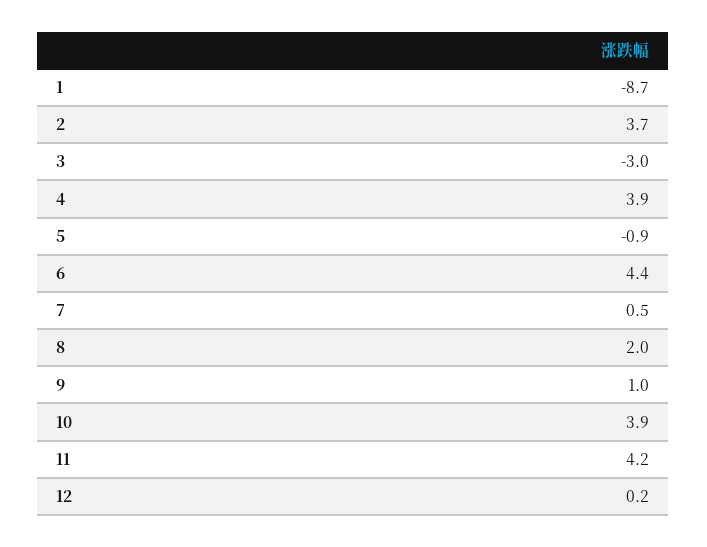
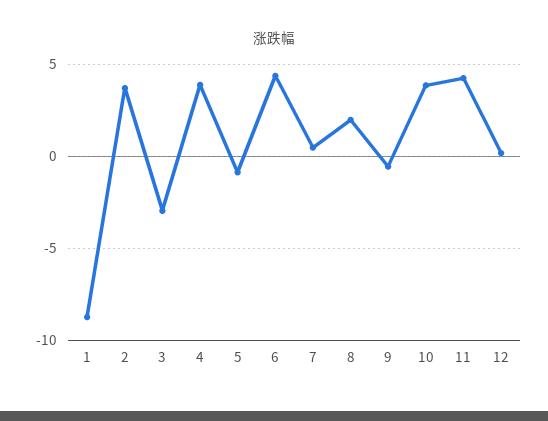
  {
    "1": -8.7,
    "2": 3.7,
    "3": -3,
    "4": 3.9,
    "5": -0.9,
    "6": 4.4,
    "7": 0.5,
    "8": 2,
-   "9": 1,
+   "9": -0.5,
    "10": 3.9,
    "11": 4.2,
    "12": 0.2
  }

